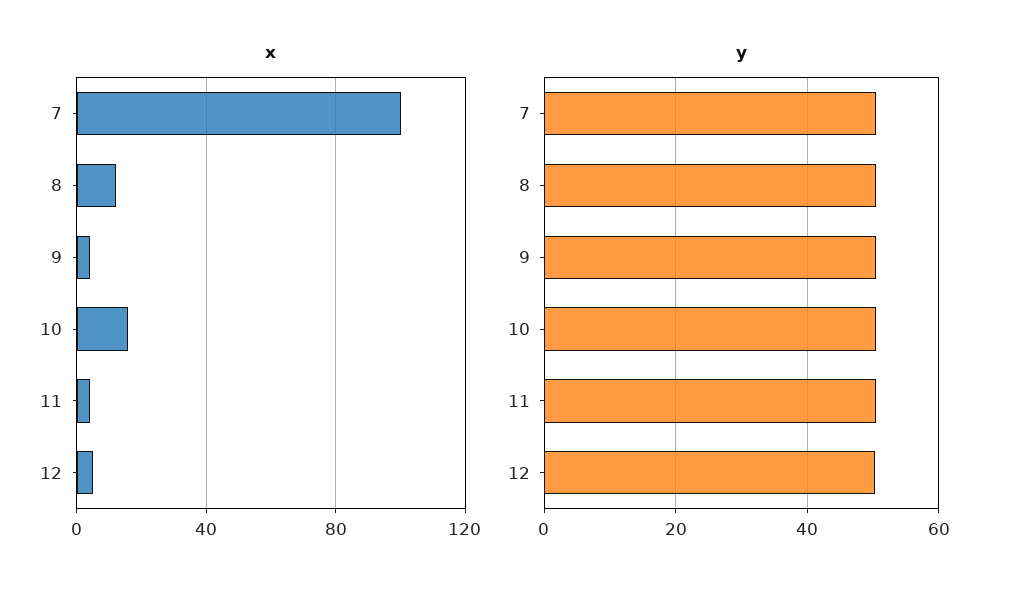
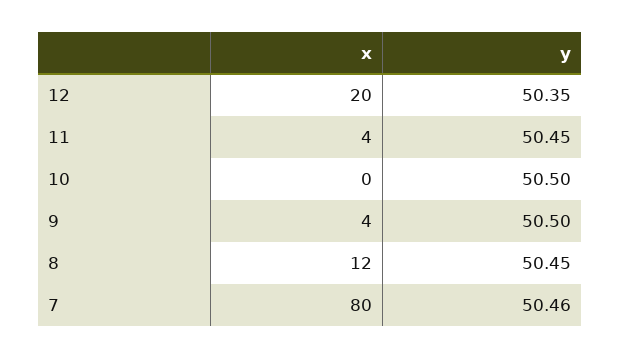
  {
    "x": {
-     "7": 100,
+     "7": 80,
      "8": 12,
      "9": 4,
-     "10": 15,
+     "10": 0,
      "11": 4,
-     "12": 5
+     "12": 20
    },
    "y": {
      "7": 50.46,
      "8": 50.45,
      "9": 50.5,
      "10": 50.5,
      "11": 50.45,
      "12": 50.35
    }
  }

